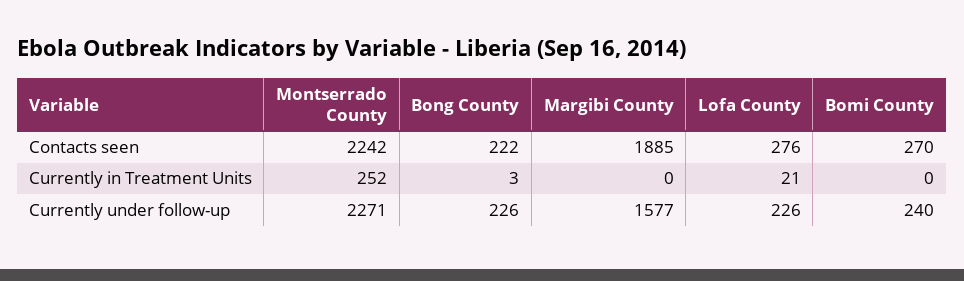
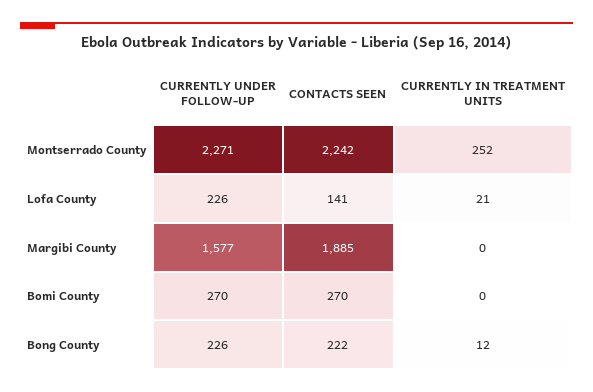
  {
    "Montserrado County": {
      "Contacts seen": 2242,
      "Currently in Treatment Units": 252,
      "Currently under follow-up": 2271
    },
    "Bong County": {
      "Contacts seen": 222,
-     "Currently in Treatment Units": 3,
+     "Currently in Treatment Units": 12,
      "Currently under follow-up": 226
    },
    "Margibi County": {
      "Contacts seen": 1885,
      "Currently in Treatment Units": 0,
      "Currently under follow-up": 1577
    },
    "Lofa County": {
-     "Contacts seen": 276,
+     "Contacts seen": 141,
      "Currently in Treatment Units": 21,
      "Currently under follow-up": 226
    },
    "Bomi County": {
      "Contacts seen": 270,
      "Currently in Treatment Units": 0,
-     "Currently under follow-up": 240
+     "Currently under follow-up": 270
    }
  }

